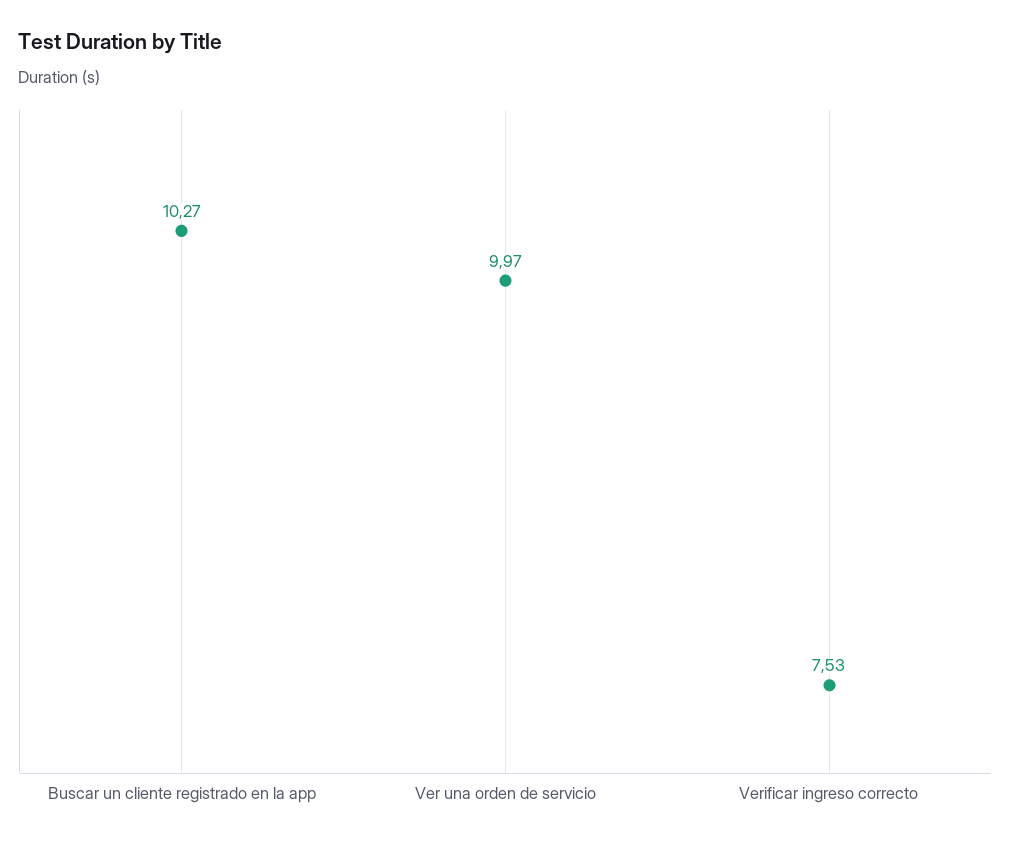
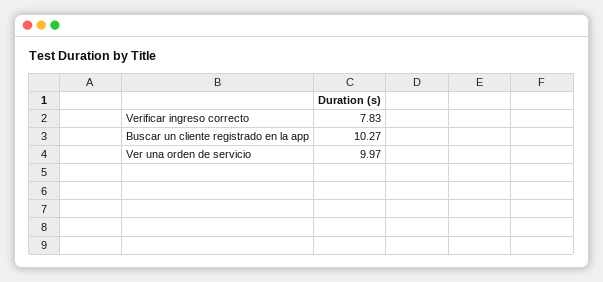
  {
    "Buscar un cliente registrado en la app": 10.27,
    "Ver una orden de servicio": 9.97,
-   "Verificar ingreso correcto": 7.53
+   "Verificar ingreso correcto": 7.83
  }

